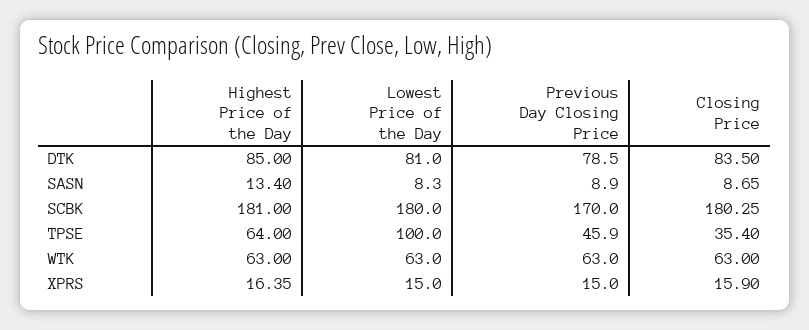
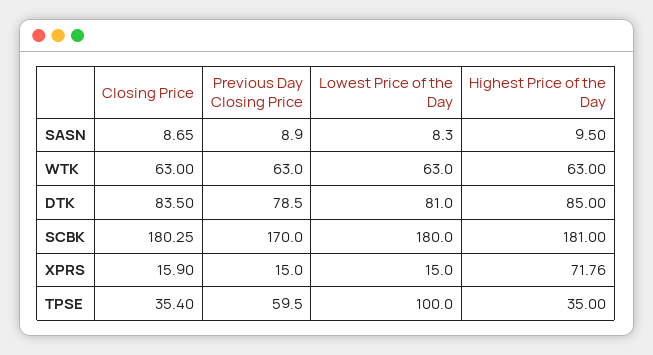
  {
    "Highest Price of the Day": {
      "DTK": 85,
-     "SASN": 13.4,
+     "SASN": 9.5,
      "SCBK": 181,
-     "TPSE": 64,
+     "TPSE": 35,
      "WTK": 63,
-     "XPRS": 16.35
+     "XPRS": 71.76
    },
    "Lowest Price of the Day": {
      "DTK": 81,
      "SASN": 8.3,
      "SCBK": 180,
      "TPSE": 100,
      "WTK": 63,
      "XPRS": 15
    },
    "Previous Day Closing Price": {
      "DTK": 78.5,
      "SASN": 8.9,
      "SCBK": 170,
-     "TPSE": 45.9,
+     "TPSE": 59.5,
      "WTK": 63,
      "XPRS": 15
    },
    "Closing Price": {
      "DTK": 83.5,
      "SASN": 8.65,
      "SCBK": 180.25,
      "TPSE": 35.4,
      "WTK": 63,
      "XPRS": 15.9
    }
  }

